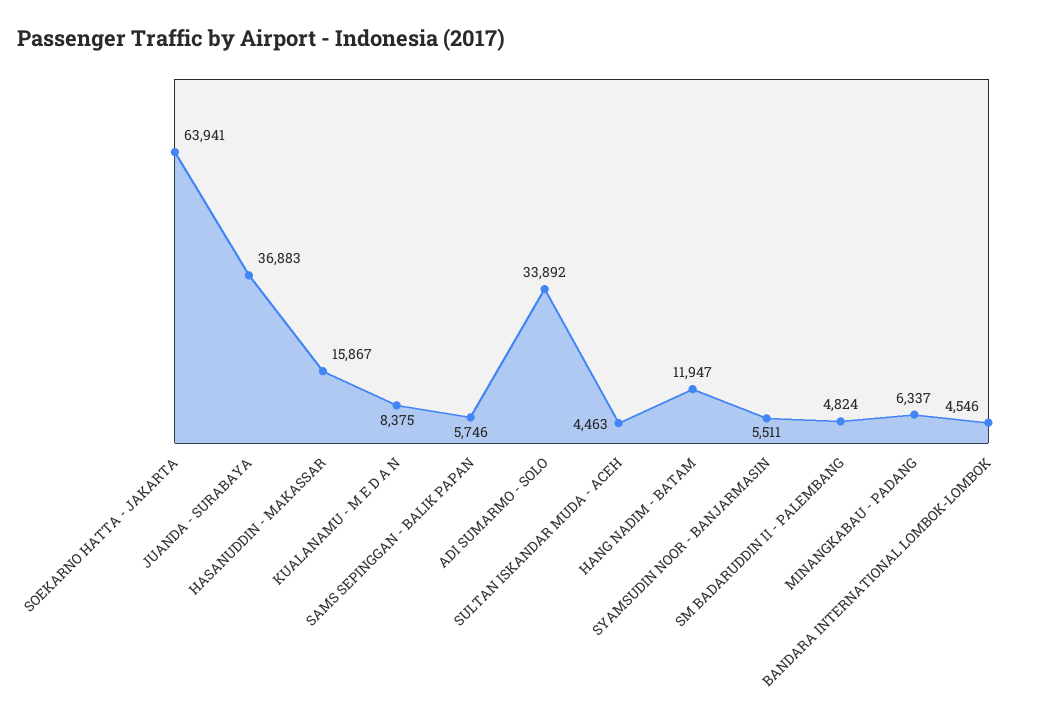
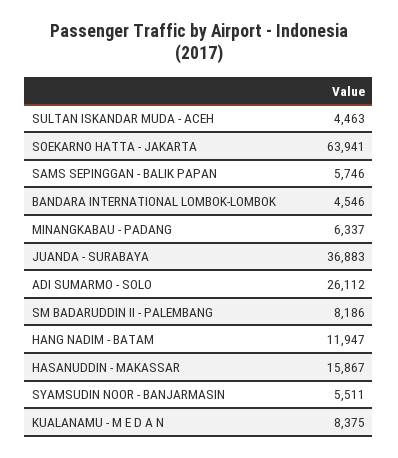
  {
    "SOEKARNO HATTA - JAKARTA": 63941,
    "JUANDA - SURABAYA": 36883,
    "HASANUDDIN - MAKASSAR": 15867,
    "KUALANAMU - M E D A N": 8375,
    "SAMS SEPINGGAN - BALIK PAPAN": 5746,
-   "ADI SUMARMO - SOLO": 33892,
+   "ADI SUMARMO - SOLO": 26112,
    "SULTAN ISKANDAR MUDA - ACEH": 4463,
    "HANG NADIM - BATAM": 11947,
    "SYAMSUDIN NOOR - BANJARMASIN": 5511,
-   "SM BADARUDDIN II - PALEMBANG": 4824,
+   "SM BADARUDDIN II - PALEMBANG": 8186,
    "MINANGKABAU - PADANG": 6337,
    "BANDARA INTERNATIONAL LOMBOK-LOMBOK": 4546
  }

